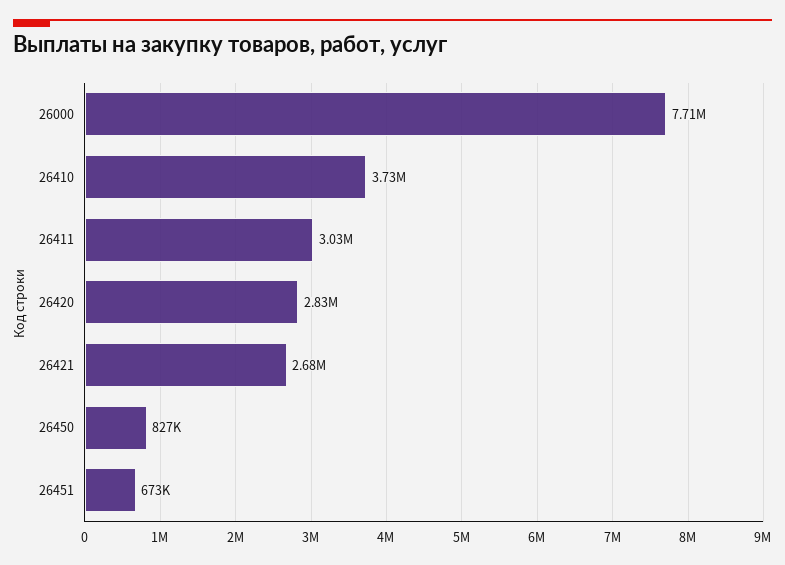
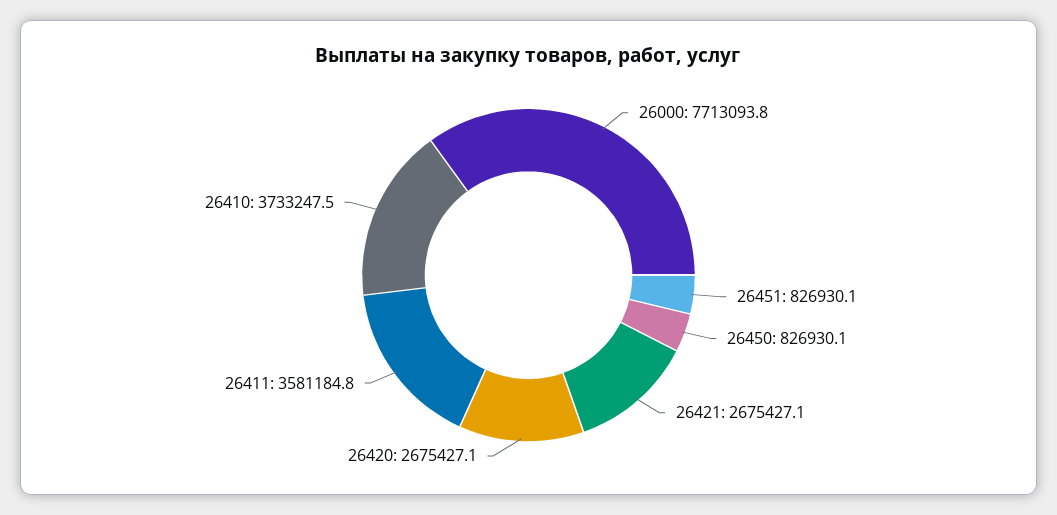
  {
    "26000": 7713093.8,
    "26410": 3733247.5,
-   "26411": 3030000,
+   "26411": 3581184.8,
-   "26420": 2830000,
+   "26420": 2675427.1,
    "26421": 2675427.1,
    "26450": 826930.1,
-   "26451": 673000
+   "26451": 826930.1
  }

